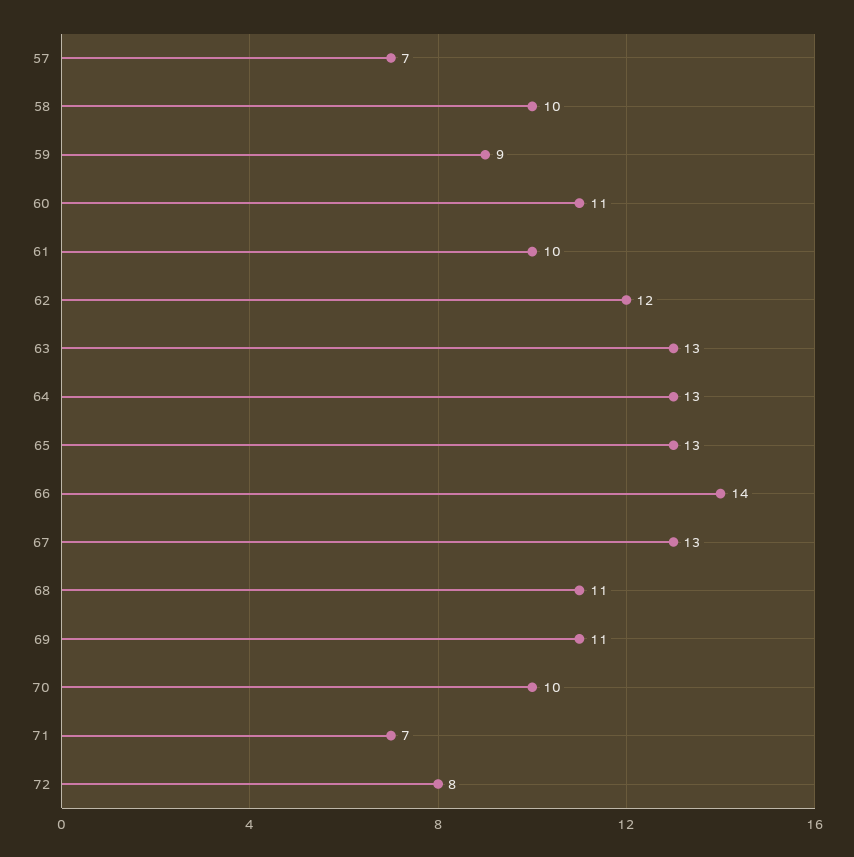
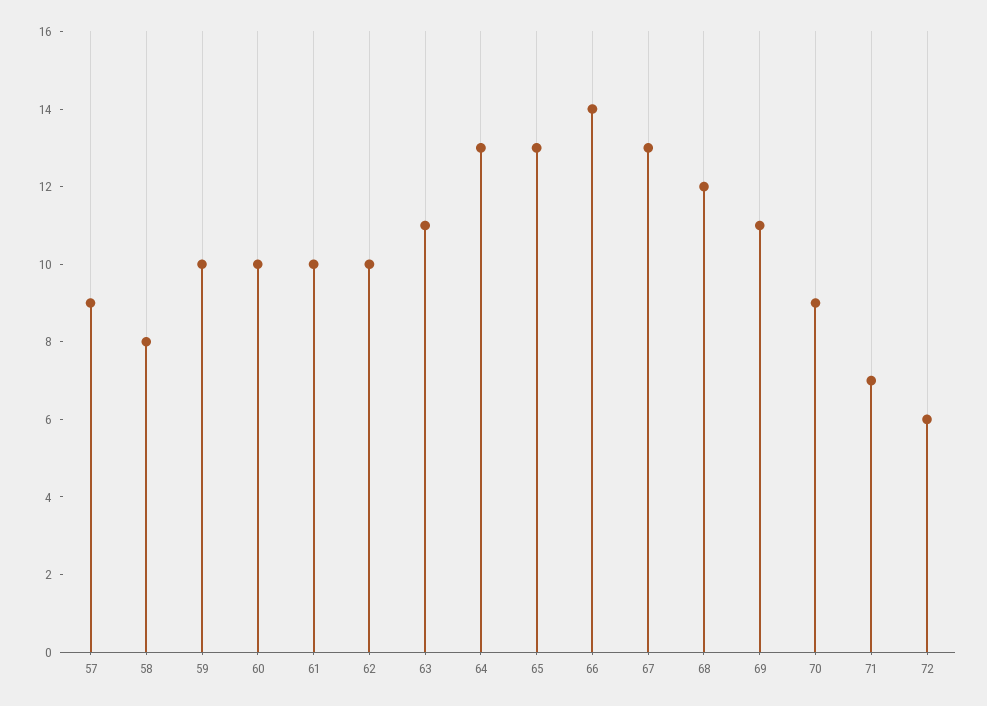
  {
-   "57": 7,
+   "57": 9,
-   "58": 10,
+   "58": 8,
-   "59": 9,
+   "59": 10,
-   "60": 11,
+   "60": 10,
    "61": 10,
-   "62": 12,
+   "62": 10,
-   "63": 13,
+   "63": 11,
    "64": 13,
    "65": 13,
    "66": 14,
    "67": 13,
-   "68": 11,
+   "68": 12,
    "69": 11,
-   "70": 10,
+   "70": 9,
    "71": 7,
-   "72": 8
+   "72": 6
  }

